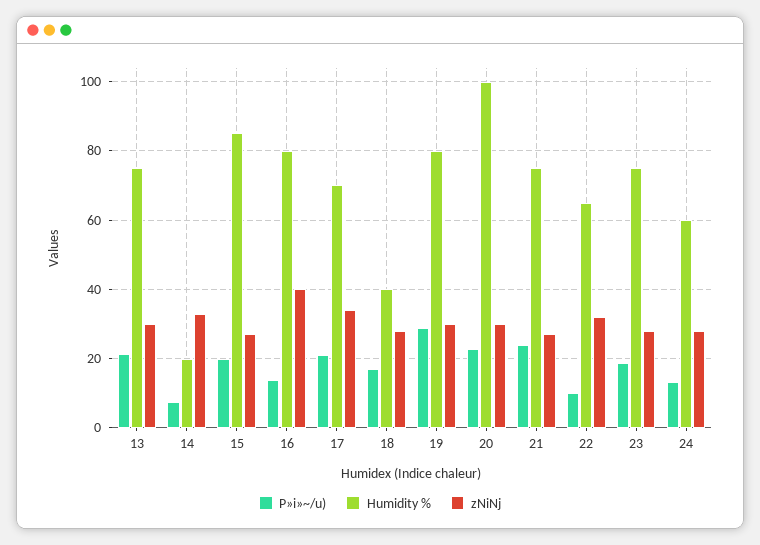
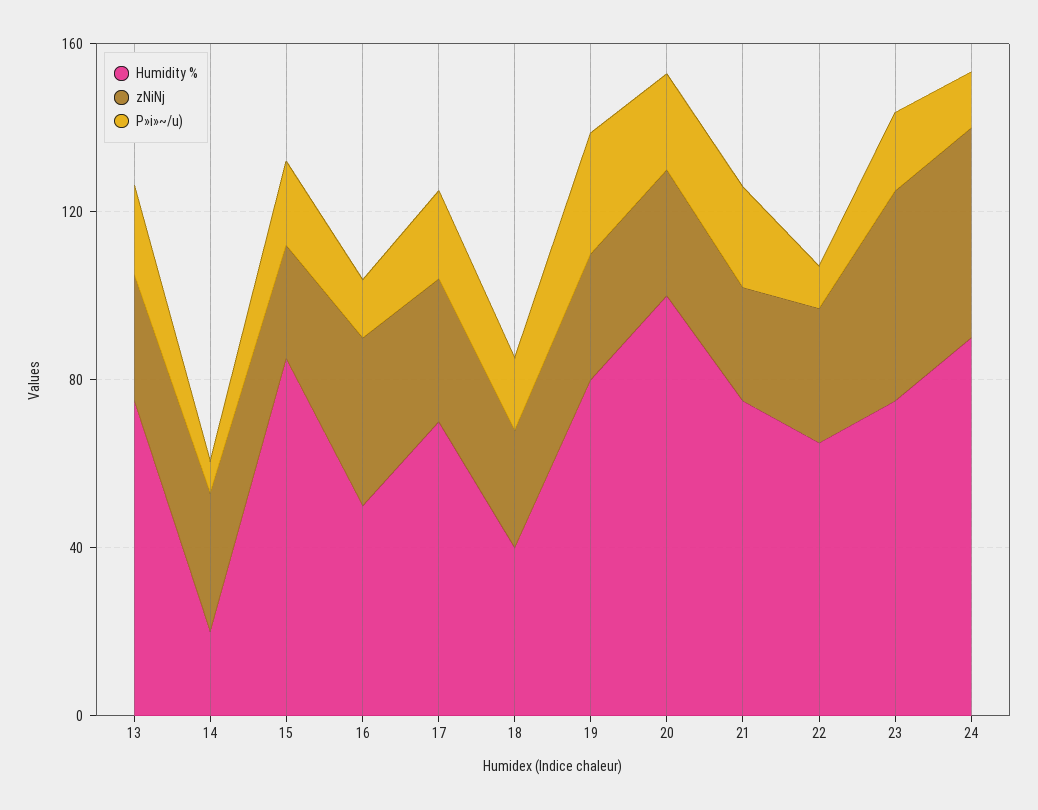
  {
    "P»i»~/u)": {
      "13": 22,
      "14": 8,
      "15": 20,
      "16": 14,
      "17": 22,
      "18": 18,
      "19": 28,
      "20": 22,
      "21": 24,
      "22": 10,
      "23": 18,
      "24": 14
    },
    "Humidity %": {
      "13": 76,
      "14": 20,
      "15": 86,
-     "16": 80,
+     "16": 50,
      "17": 70,
      "18": 40,
      "19": 80,
      "20": 100,
      "21": 76,
      "22": 66,
      "23": 76,
-     "24": 60
+     "24": 90
    },
    "zNiNj": {
      "13": 30,
      "14": 34,
      "15": 28,
      "16": 40,
      "17": 34,
      "18": 28,
      "19": 30,
      "20": 30,
      "21": 28,
      "22": 32,
-     "23": 28,
+     "23": 50,
-     "24": 28
+     "24": 50
    }
  }

